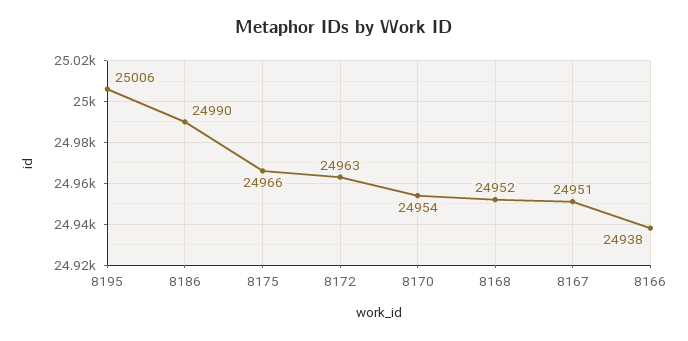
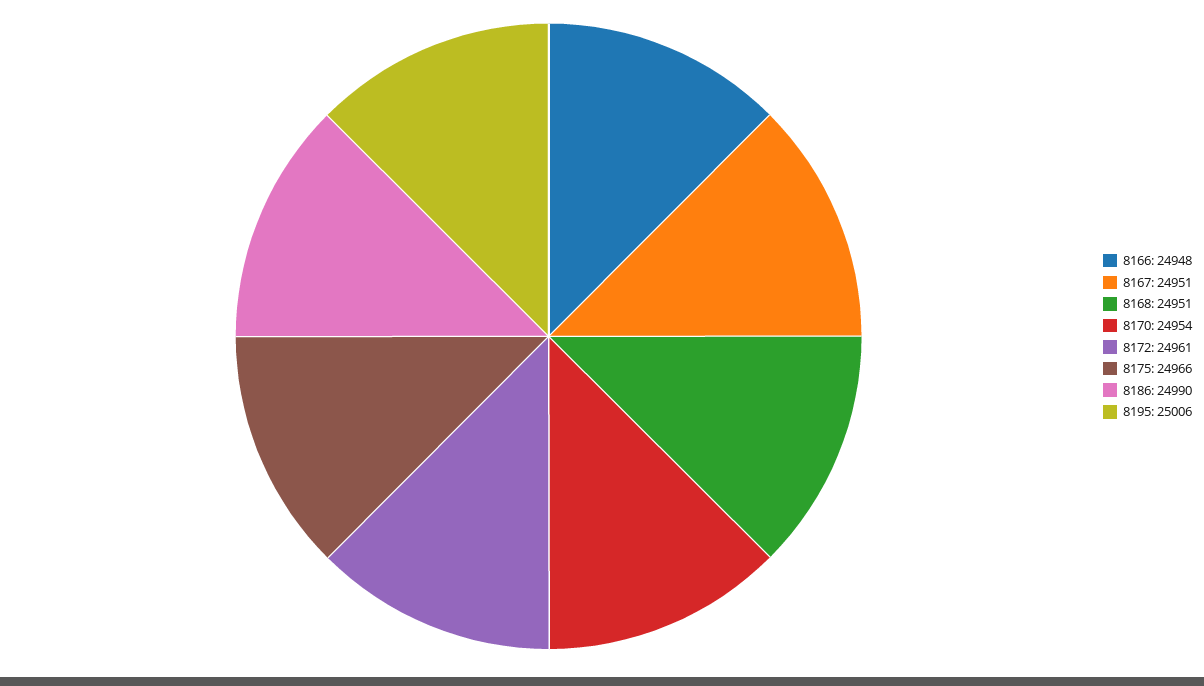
  {
    "8195": 25006,
    "8186": 24990,
    "8175": 24966,
-   "8172": 24963,
+   "8172": 24961,
    "8170": 24954,
-   "8168": 24952,
+   "8168": 24951,
    "8167": 24951,
-   "8166": 24938
+   "8166": 24948
  }

